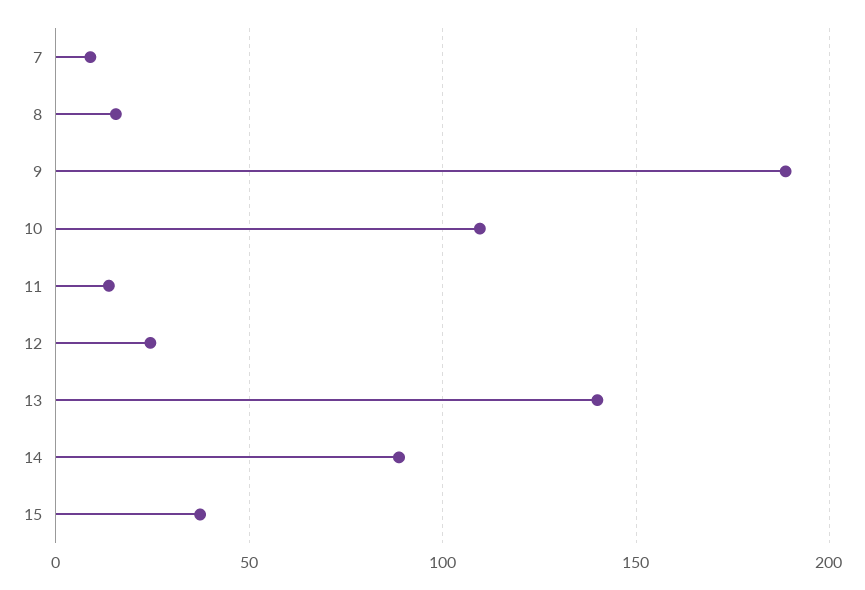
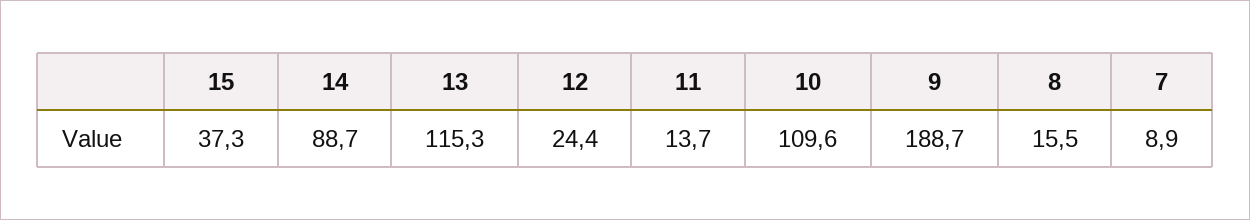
  {
    "7": 8.9,
    "8": 15.5,
    "9": 188.7,
    "10": 109.6,
    "11": 13.7,
    "12": 24.4,
-   "13": 140,
+   "13": 115.3,
    "14": 88.7,
    "15": 37.3
  }

